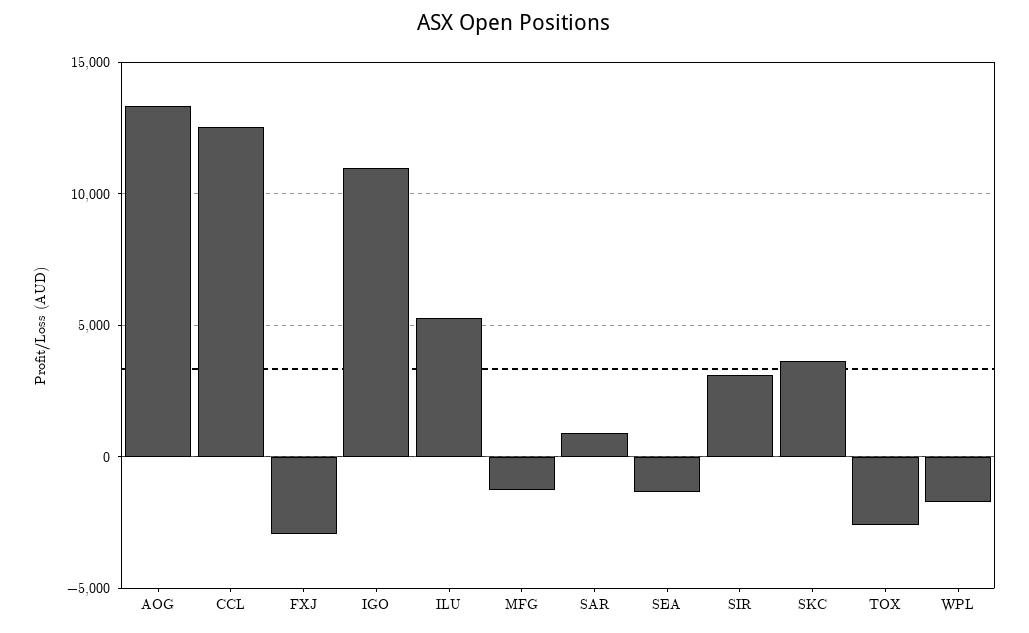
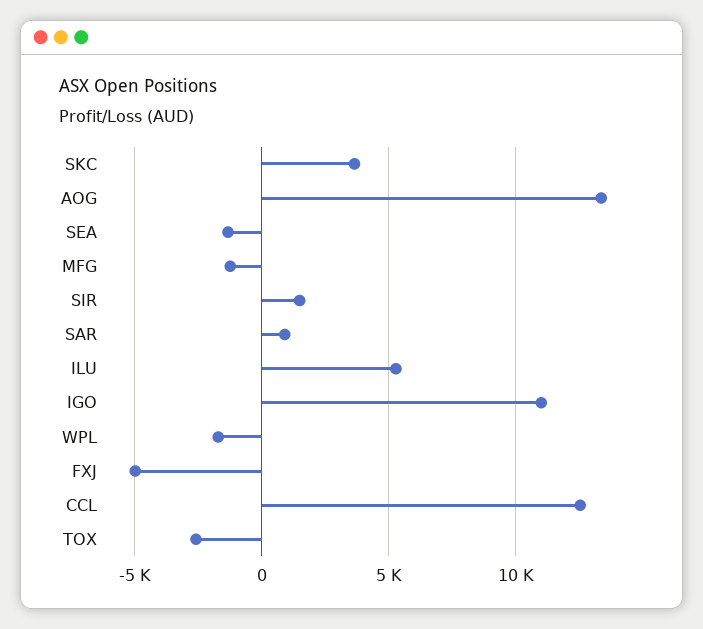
  {
    "AOG": 13500,
    "CCL": 12500,
-   "FXJ": -3000,
+   "FXJ": -5000,
    "IGO": 11000,
    "ILU": 5500,
    "MFG": -1000,
    "SAR": 1000,
    "SEA": -1500,
-   "SIR": 3000,
+   "SIR": 1500,
    "SKC": 3500,
    "TOX": -2500,
    "WPL": -1500
  }

